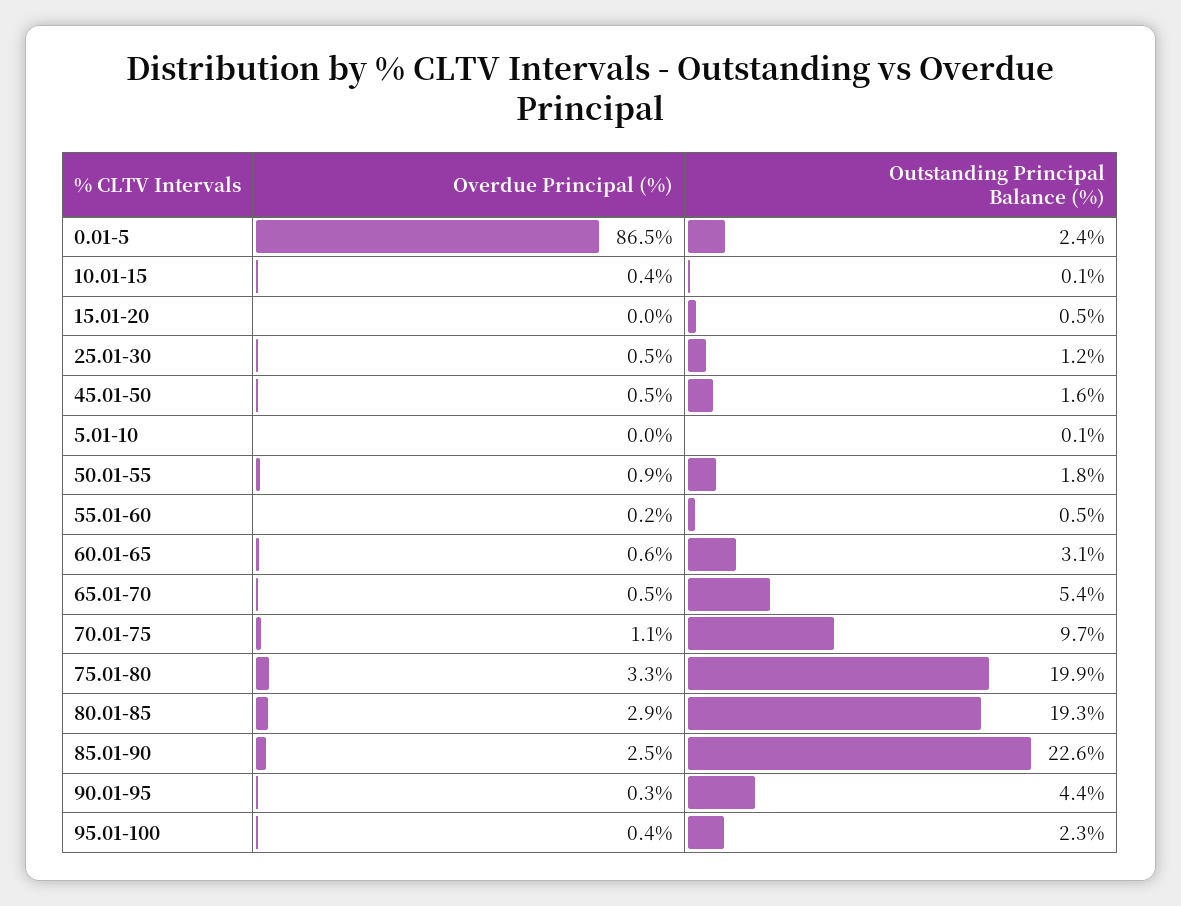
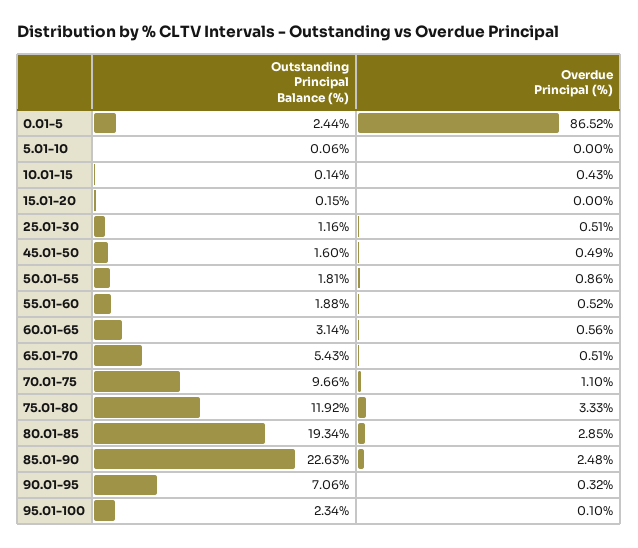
  {
    "Overdue Principal (%)": {
      "0.01-5": 86.52,
      "10.01-15": 0.43,
      "15.01-20": 0,
      "25.01-30": 0.51,
      "45.01-50": 0.49,
      "5.01-10": 0,
      "50.01-55": 0.86,
-     "55.01-60": 0.2,
+     "55.01-60": 0.52,
      "60.01-65": 0.56,
      "65.01-70": 0.51,
      "70.01-75": 1.1,
      "75.01-80": 3.33,
      "80.01-85": 2.85,
      "85.01-90": 2.48,
      "90.01-95": 0.32,
-     "95.01-100": 0.4
+     "95.01-100": 0.1
    },
    "Outstanding Principal Balance (%)": {
      "0.01-5": 2.44,
      "10.01-15": 0.14,
-     "15.01-20": 0.5,
+     "15.01-20": 0.15,
      "25.01-30": 1.16,
      "45.01-50": 1.6,
      "5.01-10": 0.06,
      "50.01-55": 1.81,
-     "55.01-60": 0.5,
+     "55.01-60": 1.88,
      "60.01-65": 3.14,
      "65.01-70": 5.43,
      "70.01-75": 9.66,
-     "75.01-80": 19.9,
+     "75.01-80": 11.92,
      "80.01-85": 19.34,
      "85.01-90": 22.63,
-     "90.01-95": 4.4,
+     "90.01-95": 7.06,
      "95.01-100": 2.34
    }
  }

